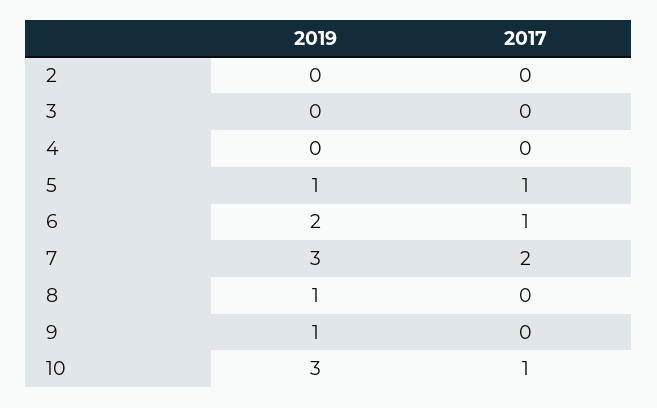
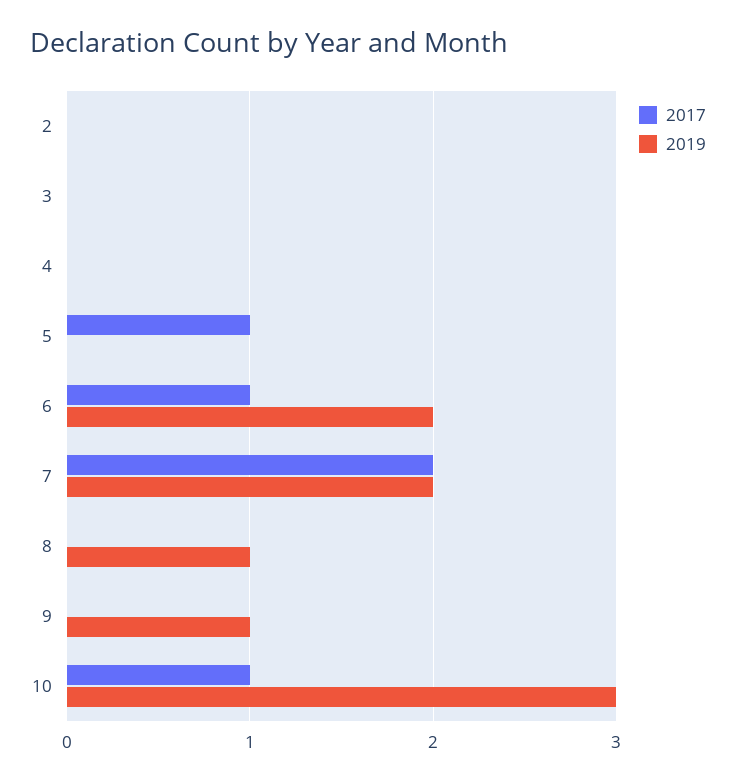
  {
    "2019": {
      "2": 0,
      "3": 0,
      "4": 0,
-     "5": 1,
+     "5": 0,
      "6": 2,
-     "7": 3,
+     "7": 2,
      "8": 1,
      "9": 1,
      "10": 3
    },
    "2017": {
      "2": 0,
      "3": 0,
      "4": 0,
      "5": 1,
      "6": 1,
      "7": 2,
      "8": 0,
      "9": 0,
      "10": 1
    }
  }

